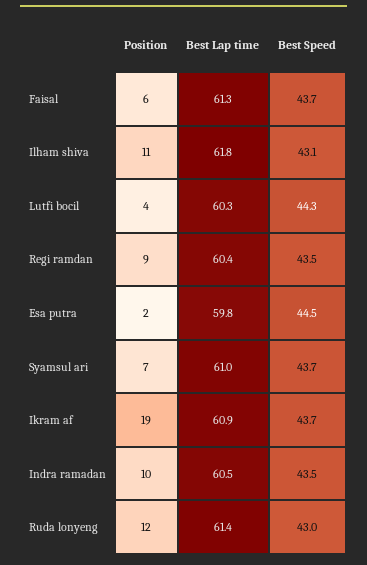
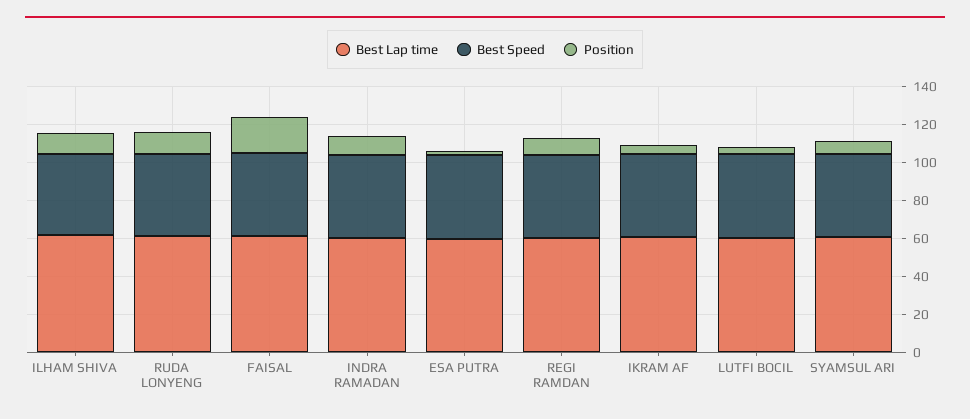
  {
    "Position": {
-     "Faisal": 6,
+     "Faisal": 20,
      "Ilham shiva": 11,
      "Lutfi bocil": 4,
      "Regi ramdan": 9,
      "Esa putra": 2,
      "Syamsul ari": 7,
-     "Ikram af": 19,
+     "Ikram af": 5,
      "Indra ramadan": 10,
      "Ruda lonyeng": 12
    },
    "Best Lap time": {
      "Faisal": 61.3,
      "Ilham shiva": 61.8,
      "Lutfi bocil": 60.3,
      "Regi ramdan": 60.4,
      "Esa putra": 59.8,
      "Syamsul ari": 61,
      "Ikram af": 60.9,
      "Indra ramadan": 60.5,
      "Ruda lonyeng": 61.4
    },
    "Best Speed": {
      "Faisal": 43.7,
      "Ilham shiva": 43.1,
      "Lutfi bocil": 44.3,
      "Regi ramdan": 43.5,
      "Esa putra": 44.5,
      "Syamsul ari": 43.7,
      "Ikram af": 43.7,
      "Indra ramadan": 43.5,
      "Ruda lonyeng": 43
    }
  }

